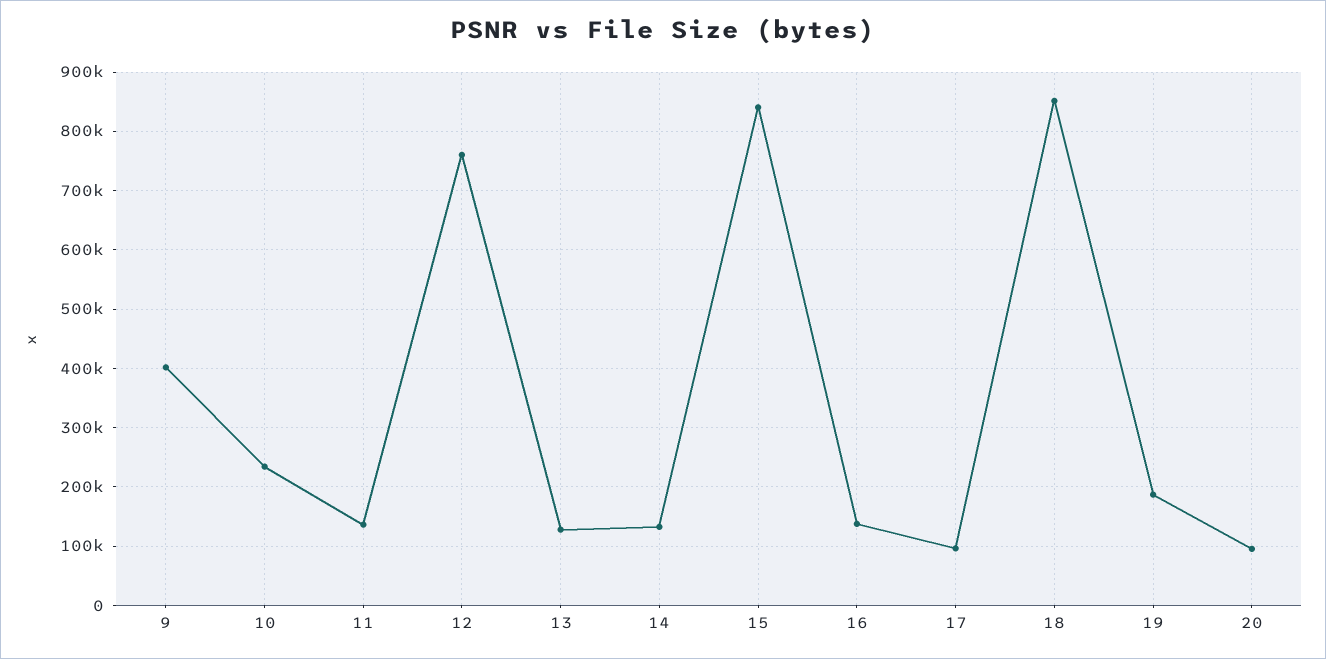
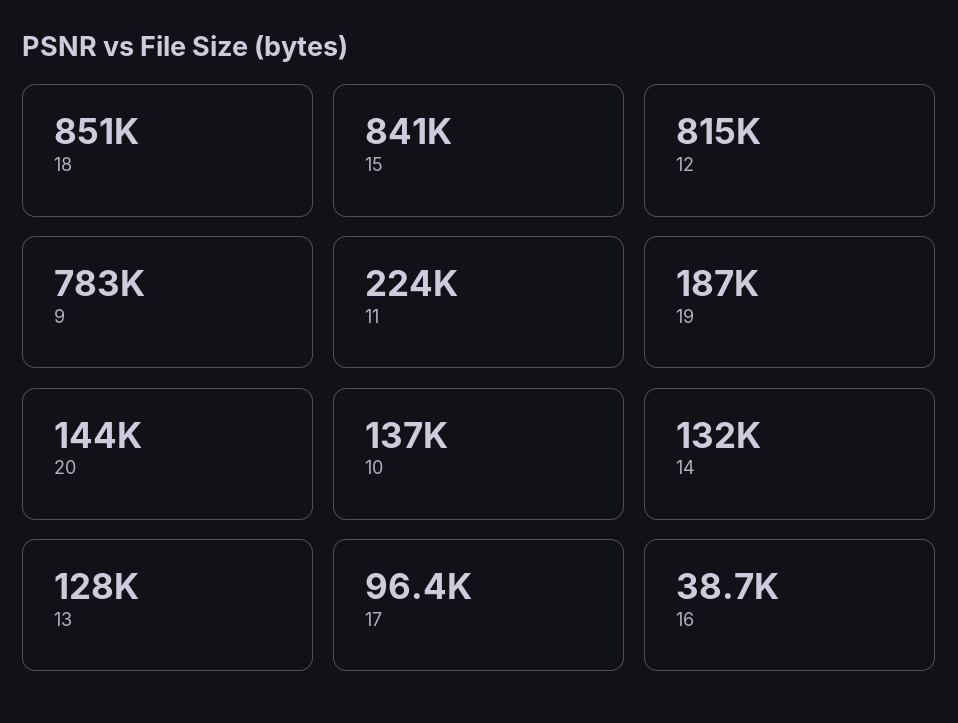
  {
-   "9": 400000,
+   "9": 783000,
-   "10": 240000,
+   "10": 137000,
-   "11": 140000,
+   "11": 224000,
-   "12": 760000,
+   "12": 815000,
    "13": 128000,
    "14": 132000,
    "15": 841000,
-   "16": 140000,
+   "16": 38700,
    "17": 96400,
    "18": 851000,
    "19": 187000,
-   "20": 100000
+   "20": 144000
  }

